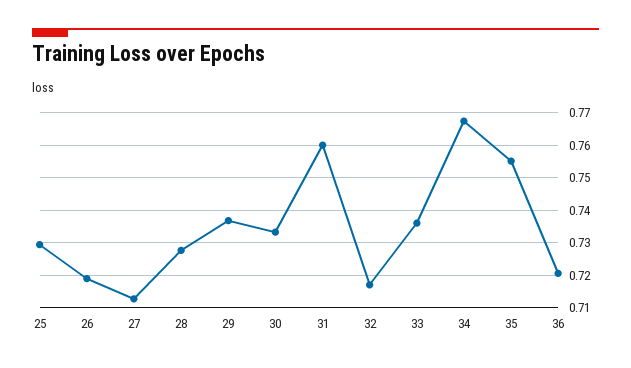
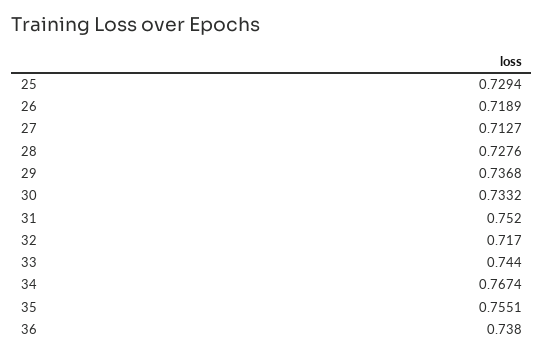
  {
    "25": 0.7294,
    "26": 0.7189,
    "27": 0.7127,
    "28": 0.7276,
    "29": 0.7368,
    "30": 0.7332,
-   "31": 0.76,
+   "31": 0.752,
    "32": 0.717,
-   "33": 0.736,
+   "33": 0.744,
    "34": 0.7674,
    "35": 0.7551,
-   "36": 0.72
+   "36": 0.738
  }

